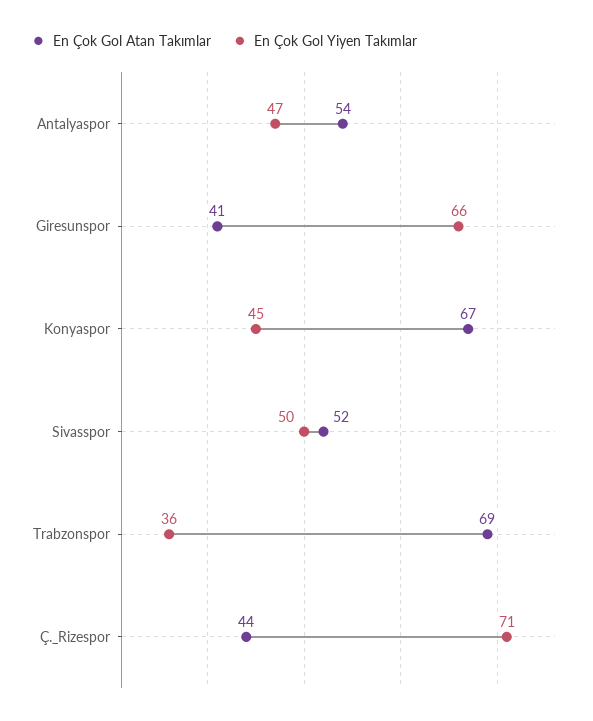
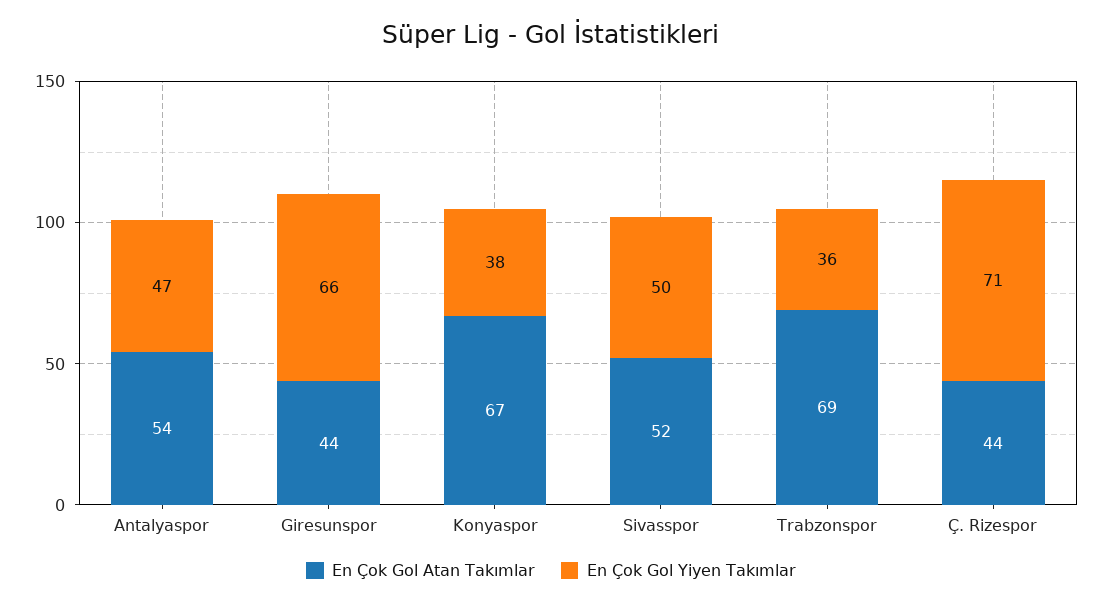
  {
    "En Çok Gol Atan Takımlar": {
      "Antalyaspor": 54,
-     "Giresunspor": 41,
+     "Giresunspor": 44,
      "Konyaspor": 67,
      "Sivasspor": 52,
      "Trabzonspor": 69,
      "Ç._Rizespor": 44
    },
    "En Çok Gol Yiyen Takımlar": {
      "Antalyaspor": 47,
      "Giresunspor": 66,
-     "Konyaspor": 45,
+     "Konyaspor": 38,
      "Sivasspor": 50,
      "Trabzonspor": 36,
      "Ç._Rizespor": 71
    }
  }

